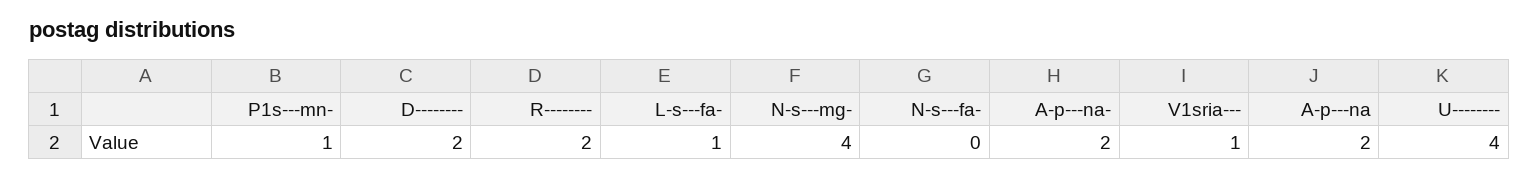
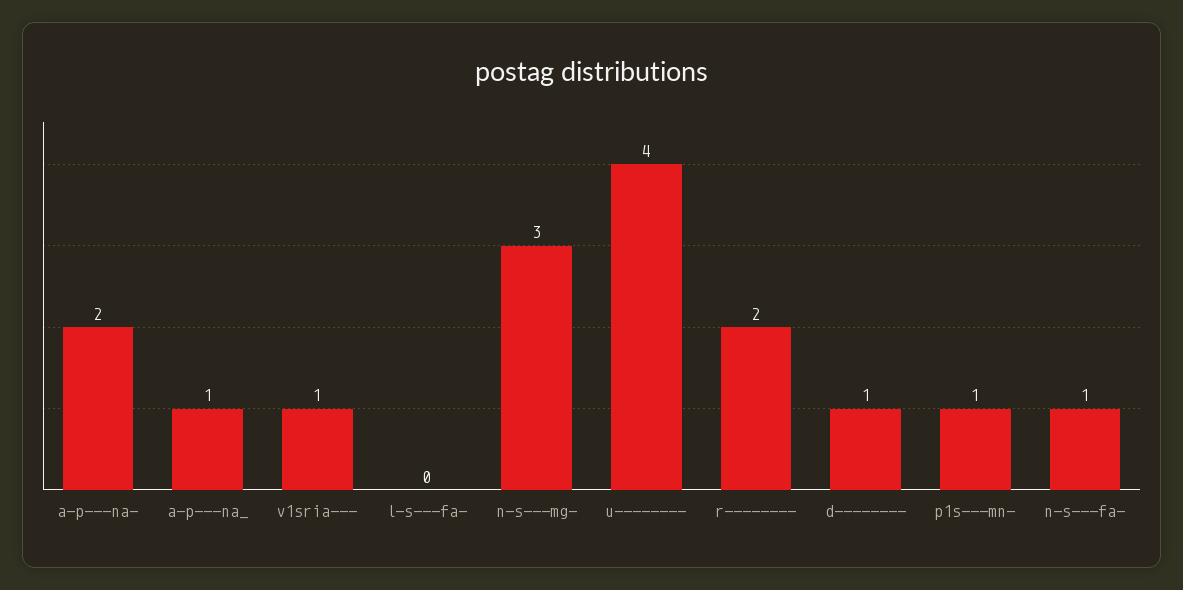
  {
    "P1s---mn-": 1,
-   "D--------": 2,
+   "D--------": 1,
    "R--------": 2,
-   "L-s---fa-": 1,
+   "L-s---fa-": 0,
-   "N-s---mg-": 4,
+   "N-s---mg-": 3,
-   "N-s---fa-": 0,
+   "N-s---fa-": 1,
    "A-p---na-": 2,
    "V1sria---": 1,
-   "A-p---na": 2,
+   "A-p---na": 1,
    "U--------": 4
  }

